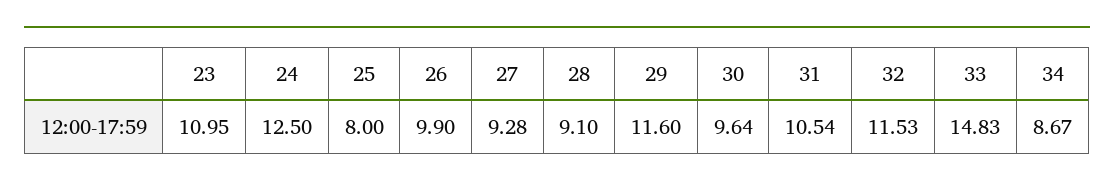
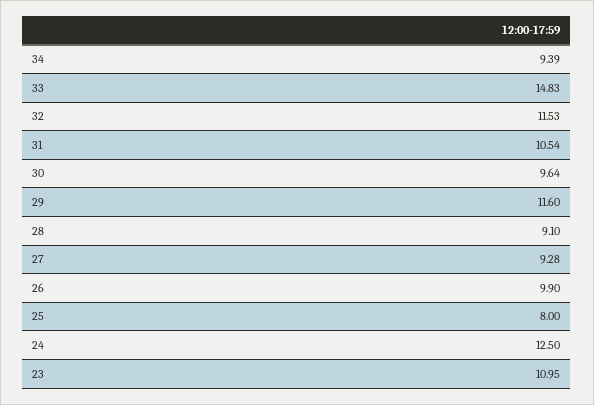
  {
    "23": 10.95,
    "24": 12.5,
    "25": 8,
    "26": 9.9,
    "27": 9.28,
    "28": 9.1,
    "29": 11.6,
    "30": 9.64,
    "31": 10.54,
    "32": 11.53,
    "33": 14.83,
-   "34": 8.67
+   "34": 9.39
  }

